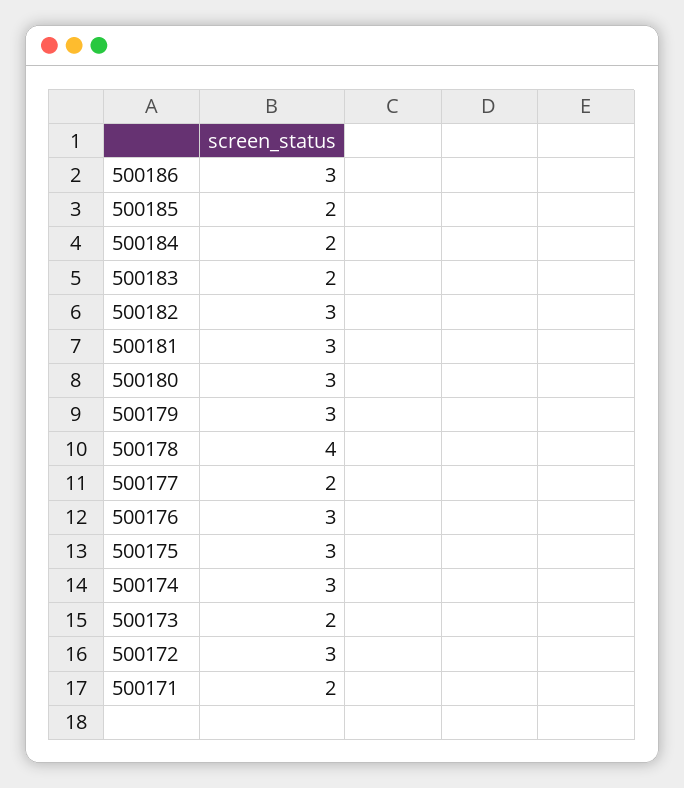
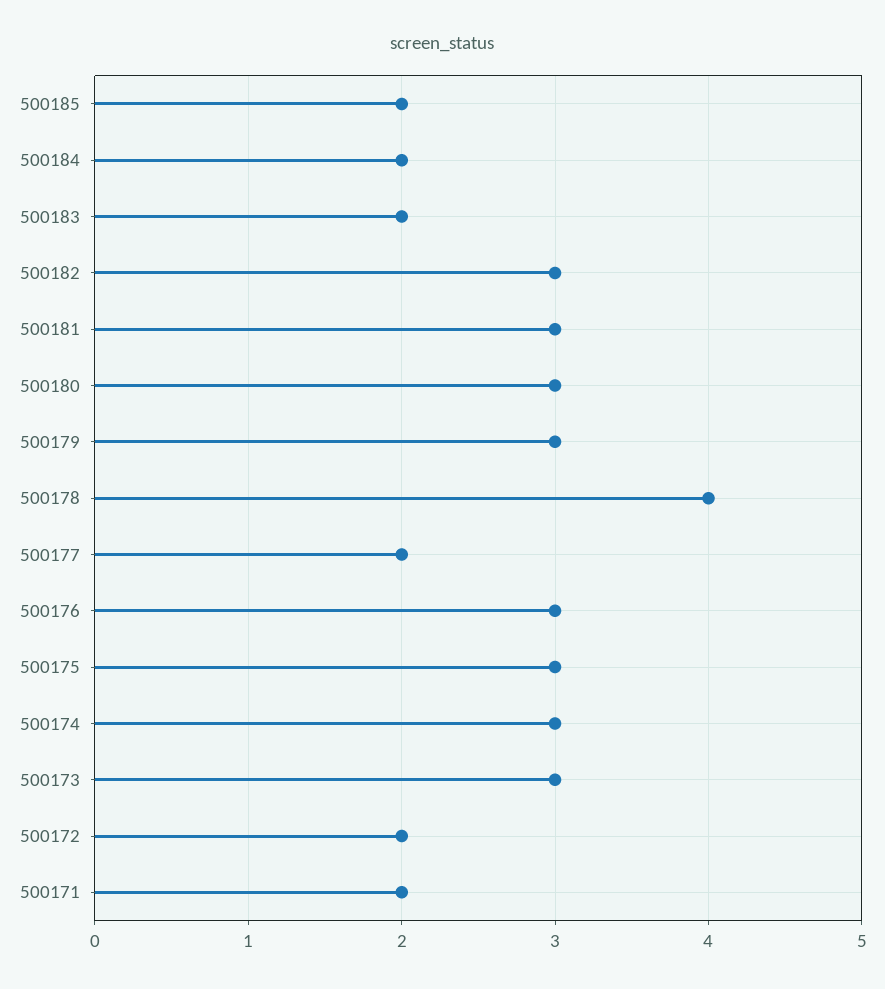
  {
-   "500186": 3,
    "500185": 2,
    "500184": 2,
    "500183": 2,
    "500182": 3,
    "500181": 3,
    "500180": 3,
    "500179": 3,
    "500178": 4,
    "500177": 2,
    "500176": 3,
    "500175": 3,
    "500174": 3,
-   "500173": 2,
+   "500173": 3,
-   "500172": 3,
+   "500172": 2,
    "500171": 2
  }

